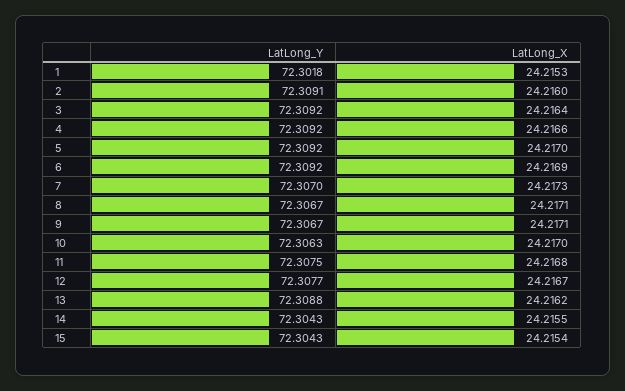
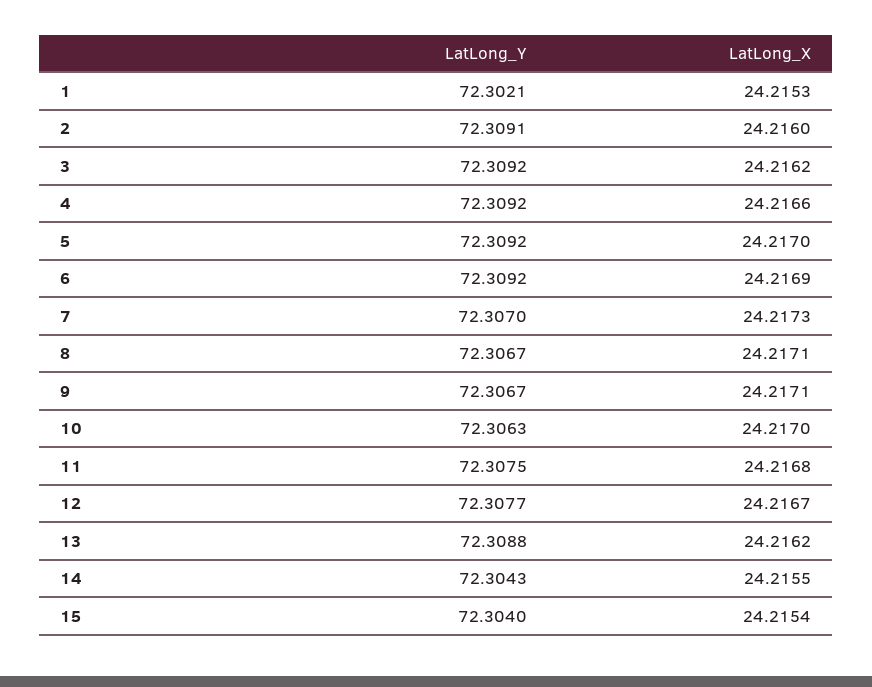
  {
    "LatLong_Y": {
-     "1": 72.3018,
+     "1": 72.3021,
      "2": 72.3091,
      "3": 72.3092,
      "4": 72.3092,
      "5": 72.3092,
      "6": 72.3092,
      "7": 72.307,
      "8": 72.3067,
      "9": 72.3067,
      "10": 72.3063,
      "11": 72.3075,
      "12": 72.3077,
      "13": 72.3088,
      "14": 72.3043,
-     "15": 72.3043
+     "15": 72.304
    },
    "LatLong_X": {
      "1": 24.2153,
      "2": 24.216,
-     "3": 24.2164,
+     "3": 24.2162,
      "4": 24.2166,
      "5": 24.217,
      "6": 24.2169,
      "7": 24.2173,
      "8": 24.2171,
      "9": 24.2171,
      "10": 24.217,
      "11": 24.2168,
      "12": 24.2167,
      "13": 24.2162,
      "14": 24.2155,
      "15": 24.2154
    }
  }

